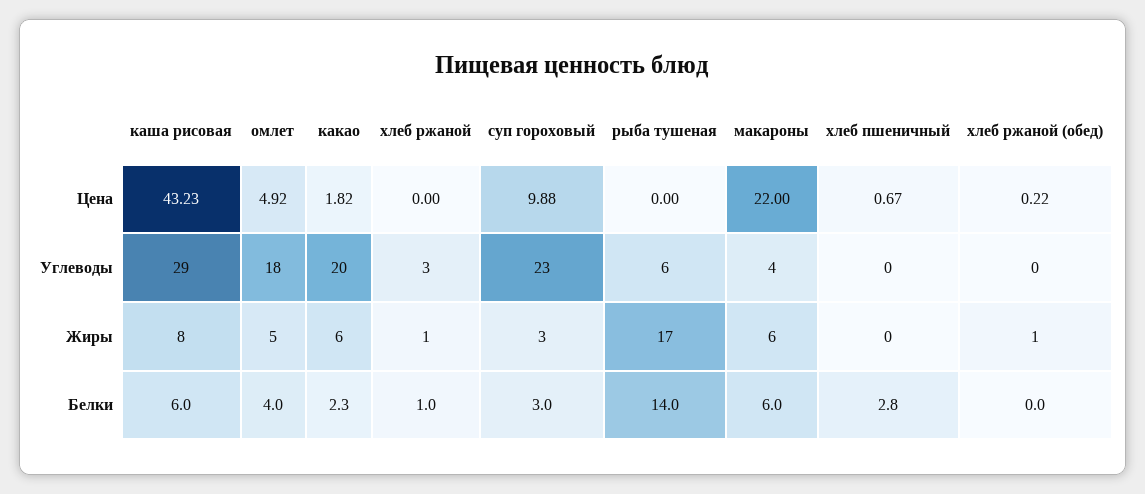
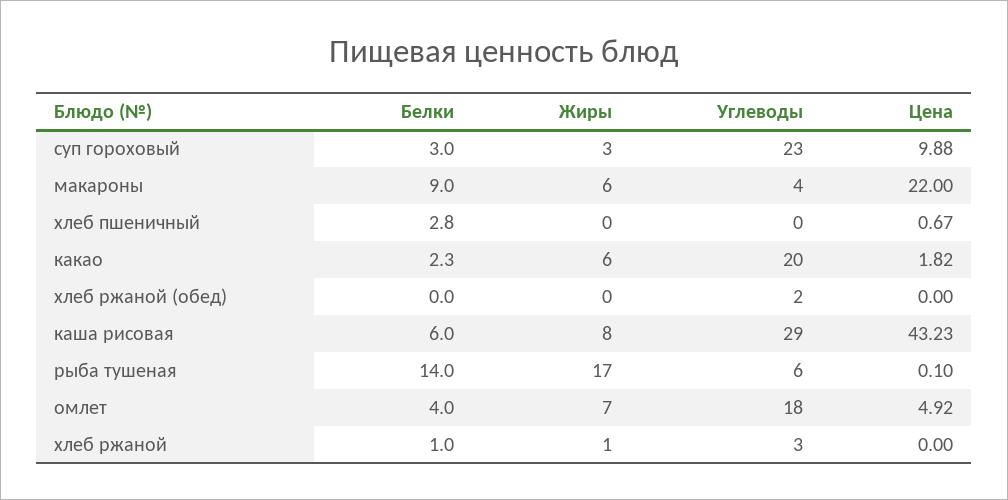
  {
    "каша рисовая": {
      "Цена": 43.23,
      "Углеводы": 29,
      "Жиры": 8,
      "Белки": 6
    },
    "омлет": {
      "Цена": 4.92,
      "Углеводы": 18,
-     "Жиры": 5,
+     "Жиры": 7,
      "Белки": 4
    },
    "какао": {
      "Цена": 1.82,
      "Углеводы": 20,
      "Жиры": 6,
      "Белки": 2.3
    },
    "хлеб ржаной": {
      "Цена": 0,
      "Углеводы": 3,
      "Жиры": 1,
      "Белки": 1
    },
    "суп гороховый": {
      "Цена": 9.88,
      "Углеводы": 23,
      "Жиры": 3,
      "Белки": 3
    },
    "рыба тушеная": {
-     "Цена": 0,
+     "Цена": 0.1,
      "Углеводы": 6,
      "Жиры": 17,
      "Белки": 14
    },
    "макароны": {
      "Цена": 22,
      "Углеводы": 4,
      "Жиры": 6,
-     "Белки": 6
+     "Белки": 9
    },
    "хлеб пшеничный": {
      "Цена": 0.67,
      "Углеводы": 0,
      "Жиры": 0,
      "Белки": 2.8
    },
    "хлеб ржаной (обед)": {
-     "Цена": 0.22,
+     "Цена": 0,
-     "Углеводы": 0,
+     "Углеводы": 2,
-     "Жиры": 1,
+     "Жиры": 0,
      "Белки": 0
    }
  }

